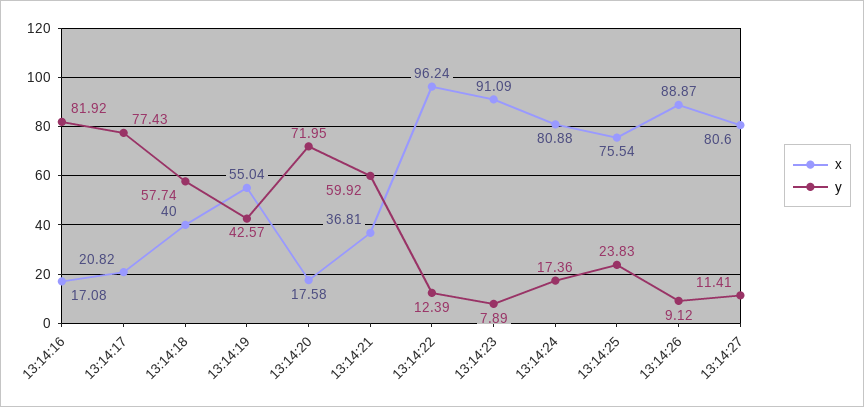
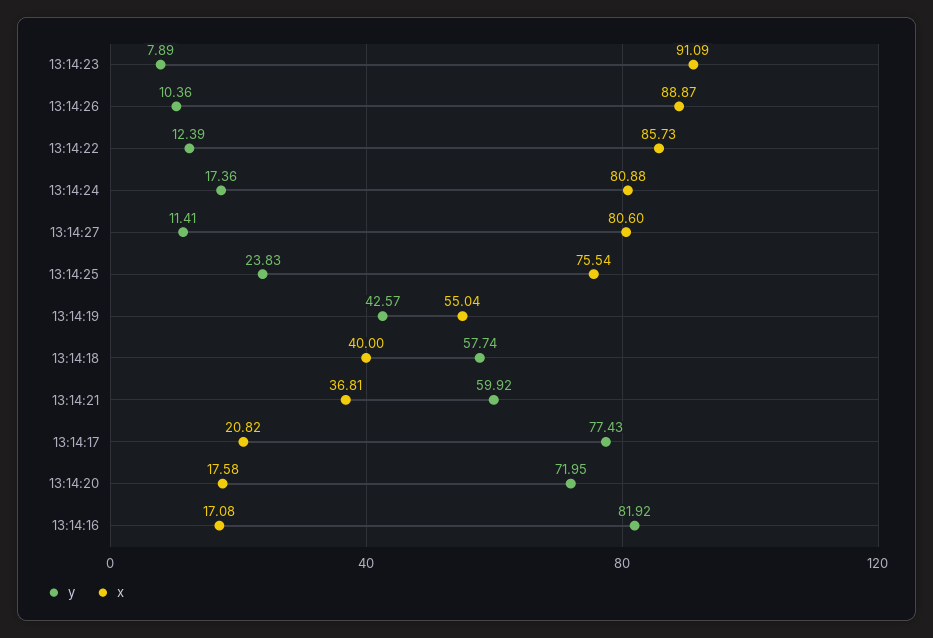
  {
    "x": {
      "13:14:16": 17.08,
      "13:14:17": 20.82,
      "13:14:18": 40,
      "13:14:19": 55.04,
      "13:14:20": 17.58,
      "13:14:21": 36.81,
-     "13:14:22": 96.24,
+     "13:14:22": 85.73,
      "13:14:23": 91.09,
      "13:14:24": 80.88,
      "13:14:25": 75.54,
      "13:14:26": 88.87,
      "13:14:27": 80.6
    },
    "y": {
      "13:14:16": 81.92,
      "13:14:17": 77.43,
      "13:14:18": 57.74,
      "13:14:19": 42.57,
      "13:14:20": 71.95,
      "13:14:21": 59.92,
      "13:14:22": 12.39,
      "13:14:23": 7.89,
      "13:14:24": 17.36,
      "13:14:25": 23.83,
-     "13:14:26": 9.12,
+     "13:14:26": 10.36,
      "13:14:27": 11.41
    }
  }

